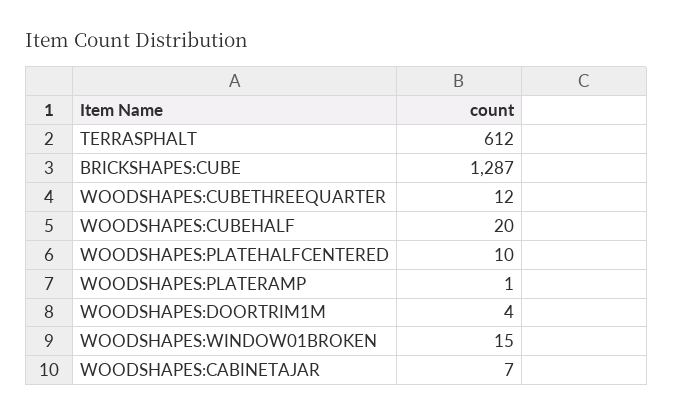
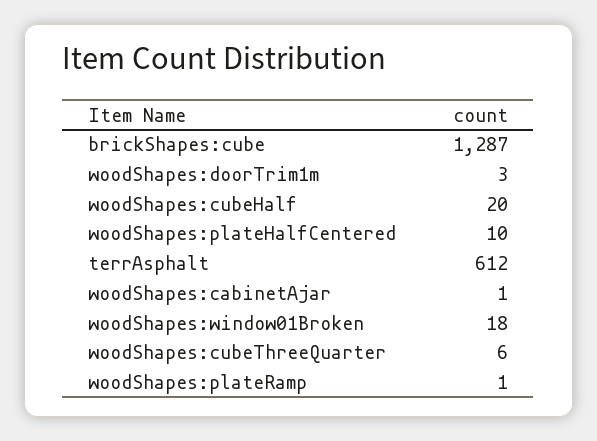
  {
    "TERRASPHALT": 612,
    "BRICKSHAPES:CUBE": 1287,
-   "WOODSHAPES:CUBETHREEQUARTER": 12,
+   "WOODSHAPES:CUBETHREEQUARTER": 6,
    "WOODSHAPES:CUBEHALF": 20,
    "WOODSHAPES:PLATEHALFCENTERED": 10,
    "WOODSHAPES:PLATERAMP": 1,
-   "WOODSHAPES:DOORTRIM1M": 4,
+   "WOODSHAPES:DOORTRIM1M": 3,
-   "WOODSHAPES:WINDOW01BROKEN": 15,
+   "WOODSHAPES:WINDOW01BROKEN": 18,
-   "WOODSHAPES:CABINETAJAR": 7
+   "WOODSHAPES:CABINETAJAR": 1
  }

